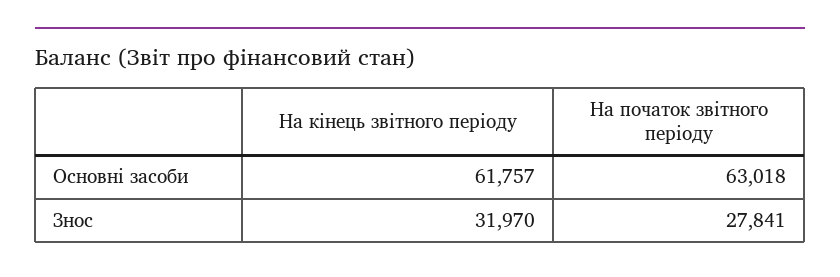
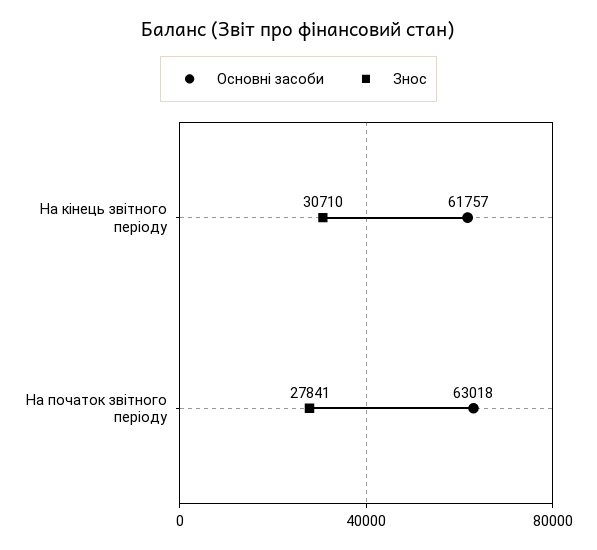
  {
    "Основні засоби": {
      "На кінець звітного періоду": 61757,
      "На початок звітного періоду": 63018
    },
    "Знос": {
-     "На кінець звітного періоду": 31970,
+     "На кінець звітного періоду": 30710,
      "На початок звітного періоду": 27841
    }
  }

